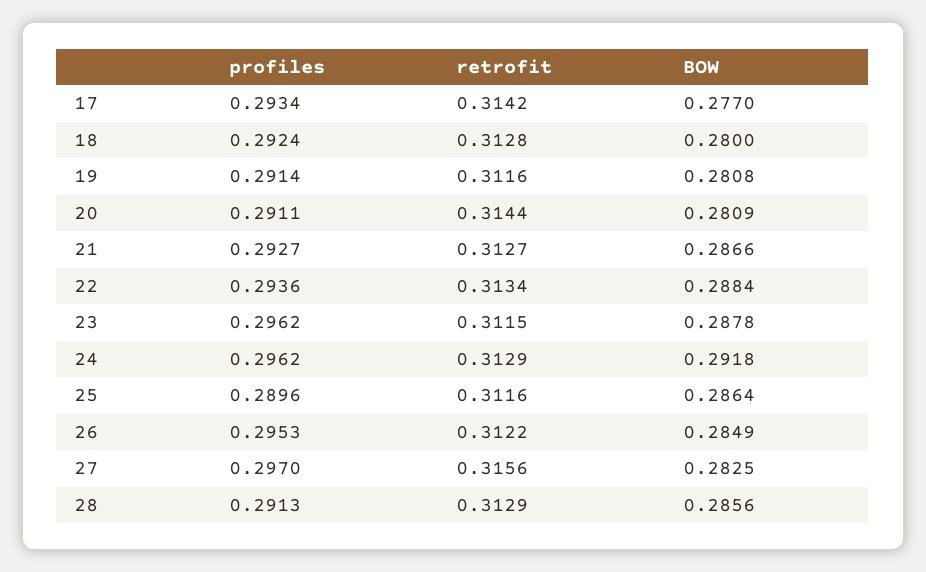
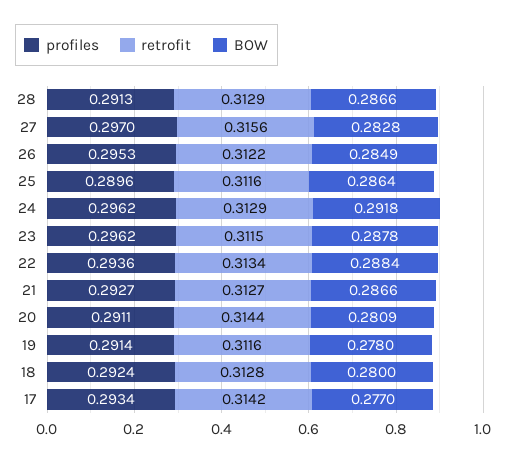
  {
    "profiles": {
      "17": 0.2934,
      "18": 0.2924,
      "19": 0.2914,
      "20": 0.2911,
      "21": 0.2927,
      "22": 0.2936,
      "23": 0.2962,
      "24": 0.2962,
      "25": 0.2896,
      "26": 0.2953,
      "27": 0.297,
      "28": 0.2913
    },
    "retrofit": {
      "17": 0.3142,
      "18": 0.3128,
      "19": 0.3116,
      "20": 0.3144,
      "21": 0.3127,
      "22": 0.3134,
      "23": 0.3115,
      "24": 0.3129,
      "25": 0.3116,
      "26": 0.3122,
      "27": 0.3156,
      "28": 0.3129
    },
    "BOW": {
      "17": 0.277,
      "18": 0.28,
-     "19": 0.2808,
+     "19": 0.278,
      "20": 0.2809,
      "21": 0.2866,
      "22": 0.2884,
      "23": 0.2878,
      "24": 0.2918,
      "25": 0.2864,
      "26": 0.2849,
-     "27": 0.2825,
+     "27": 0.2828,
-     "28": 0.2856
+     "28": 0.2866
    }
  }

